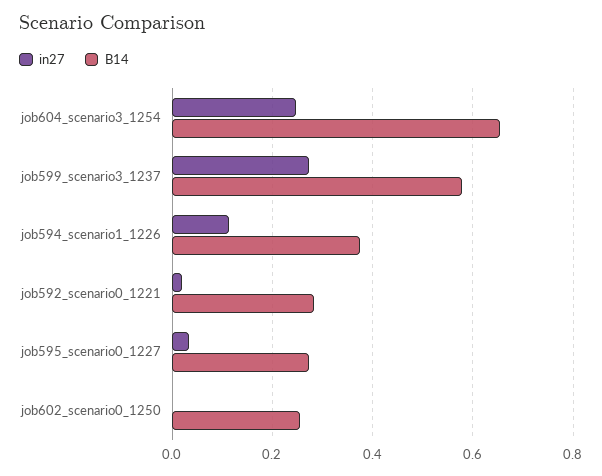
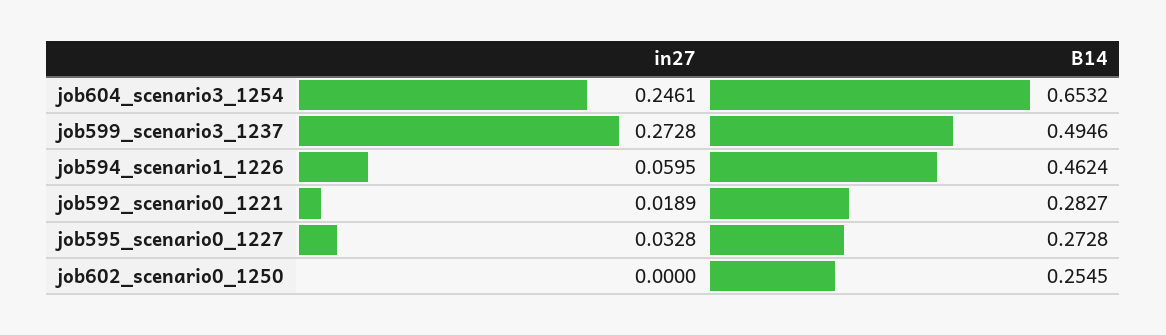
  {
    "in27": {
      "job604_scenario3_1254": 0.2461,
      "job599_scenario3_1237": 0.2728,
-     "job594_scenario1_1226": 0.12,
+     "job594_scenario1_1226": 0.0595,
      "job592_scenario0_1221": 0.0189,
      "job595_scenario0_1227": 0.0328,
      "job602_scenario0_1250": 0
    },
    "B14": {
      "job604_scenario3_1254": 0.6532,
-     "job599_scenario3_1237": 0.58,
+     "job599_scenario3_1237": 0.4946,
-     "job594_scenario1_1226": 0.38,
+     "job594_scenario1_1226": 0.4624,
      "job592_scenario0_1221": 0.2827,
      "job595_scenario0_1227": 0.2728,
      "job602_scenario0_1250": 0.2545
    }
  }

